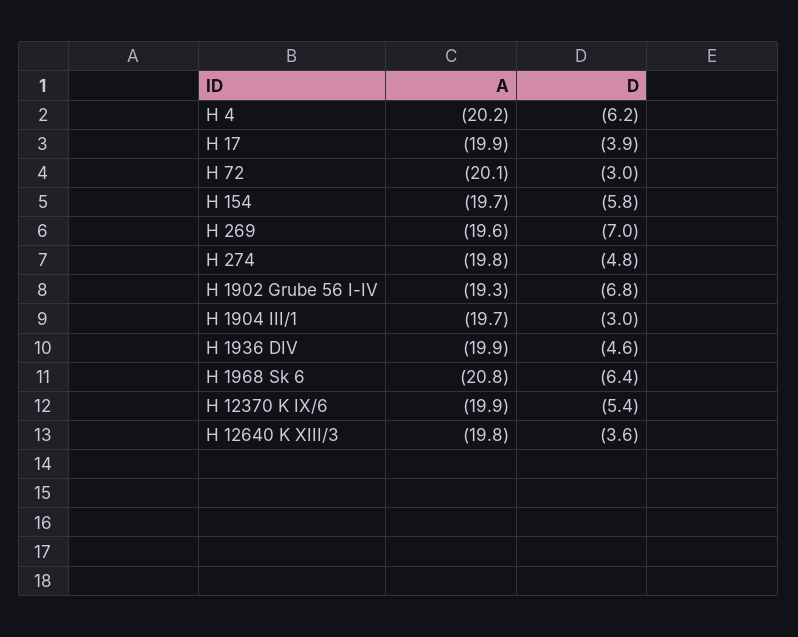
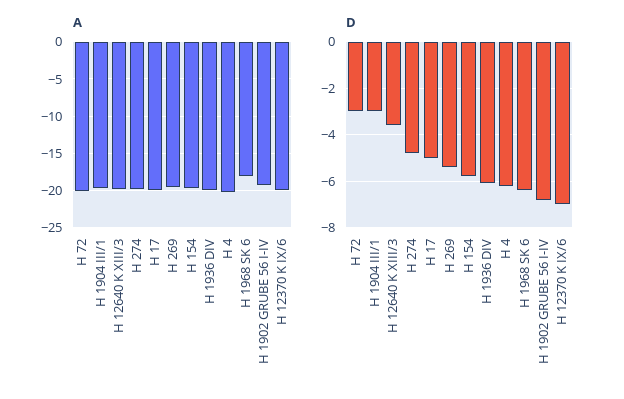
  {
    "A": {
      "H 4": -20.2,
      "H 17": -19.9,
      "H 72": -20.1,
      "H 154": -19.7,
      "H 269": -19.6,
      "H 274": -19.8,
      "H 1902 Grube 56 I-IV": -19.3,
      "H 1904 III/1": -19.7,
      "H 1936 DIV": -19.9,
-     "H 1968 Sk 6": -20.8,
+     "H 1968 Sk 6": -18,
      "H 12370 K IX/6": -19.9,
      "H 12640 K XIII/3": -19.8
    },
    "D": {
      "H 4": -6.2,
-     "H 17": -3.9,
+     "H 17": -5,
      "H 72": -3,
      "H 154": -5.8,
-     "H 269": -7,
+     "H 269": -5.5,
      "H 274": -4.8,
      "H 1902 Grube 56 I-IV": -6.8,
      "H 1904 III/1": -3,
-     "H 1936 DIV": -4.6,
+     "H 1936 DIV": -6,
      "H 1968 Sk 6": -6.4,
-     "H 12370 K IX/6": -5.4,
+     "H 12370 K IX/6": -7,
      "H 12640 K XIII/3": -3.6
    }
  }

